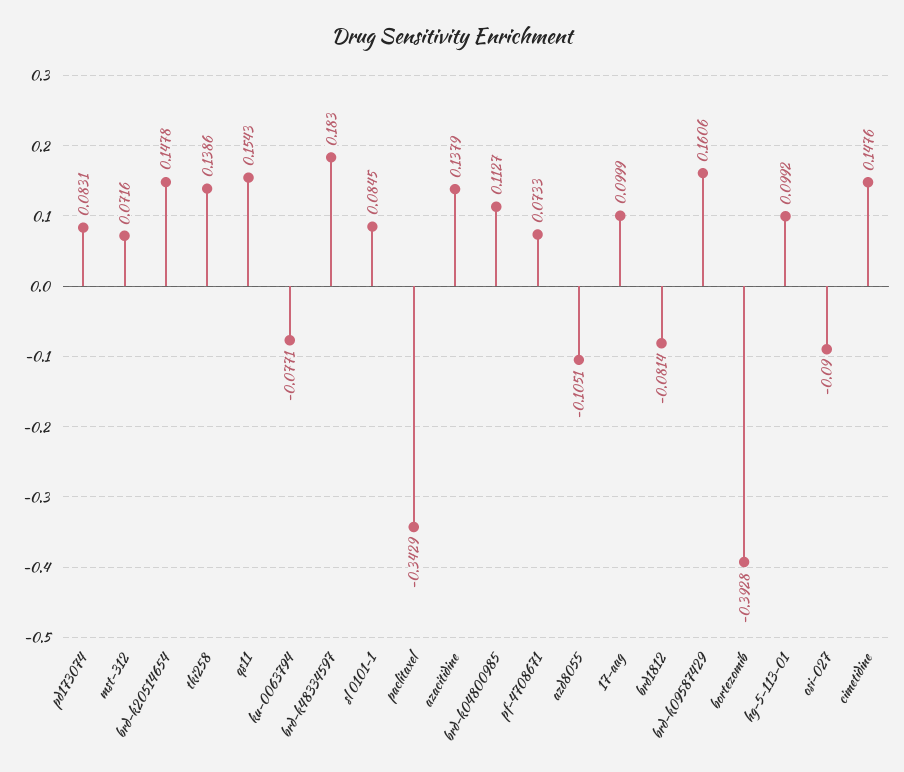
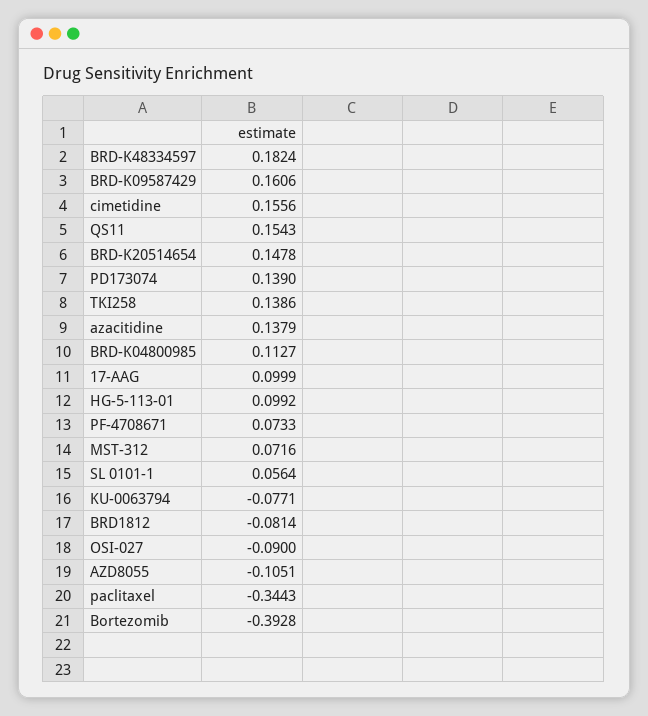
  {
-   "pd173074": 0.0831,
+   "pd173074": 0.139,
    "mst-312": 0.0716,
    "brd-k20514654": 0.1478,
    "tki258": 0.1386,
    "qs11": 0.1543,
    "ku-0063794": -0.0771,
-   "brd-k48334597": 0.183,
+   "brd-k48334597": 0.1824,
-   "sl 0101-1": 0.0845,
+   "sl 0101-1": 0.0564,
-   "paclitaxel": -0.3429,
+   "paclitaxel": -0.3443,
    "azacitidine": 0.1379,
    "brd-k04800985": 0.1127,
    "pf-4708671": 0.0733,
    "azd8055": -0.1051,
    "17-aag": 0.0999,
    "brd1812": -0.0814,
    "brd-k09587429": 0.1606,
    "bortezomib": -0.3928,
    "hg-5-113-01": 0.0992,
    "osi-027": -0.09,
-   "cimetidine": 0.1476
+   "cimetidine": 0.1556
  }

